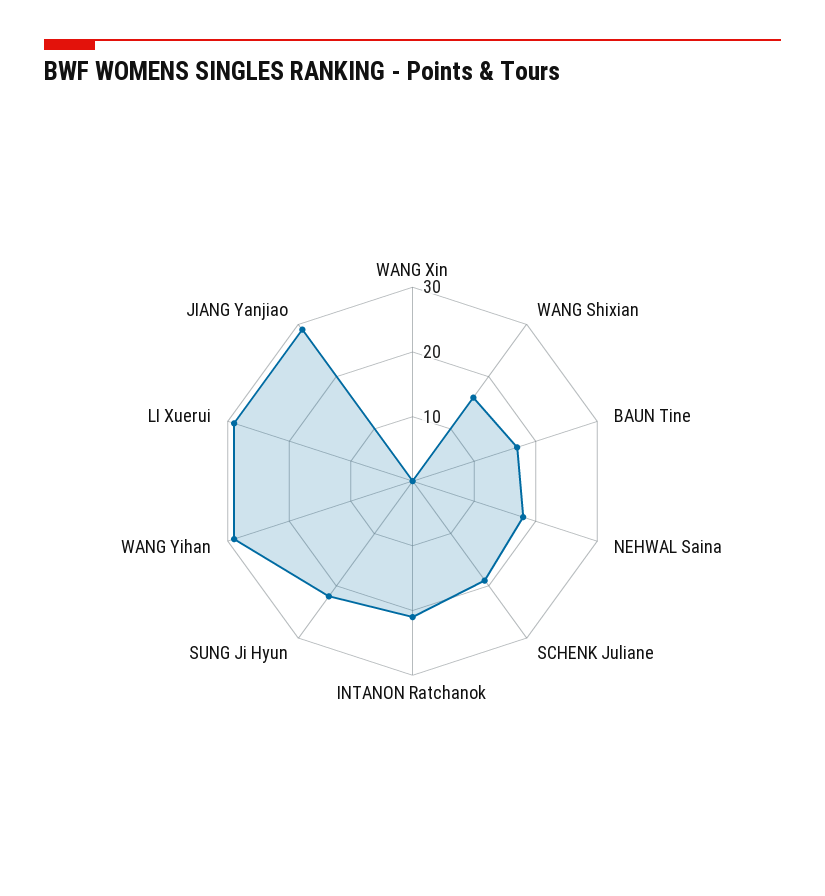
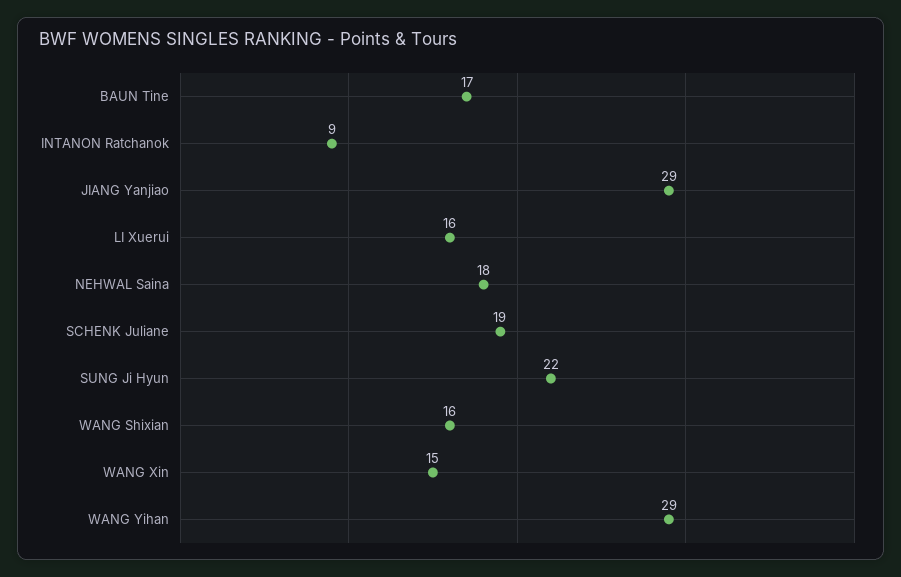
  {
-   "WANG Xin": 0,
+   "WANG Xin": 15,
    "WANG Shixian": 16,
    "BAUN Tine": 17,
    "NEHWAL Saina": 18,
    "SCHENK Juliane": 19,
-   "INTANON Ratchanok": 20,
+   "INTANON Ratchanok": 9,
    "SUNG Ji Hyun": 22,
    "WANG Yihan": 29,
-   "LI Xuerui": 30,
+   "LI Xuerui": 16,
    "JIANG Yanjiao": 29
  }

